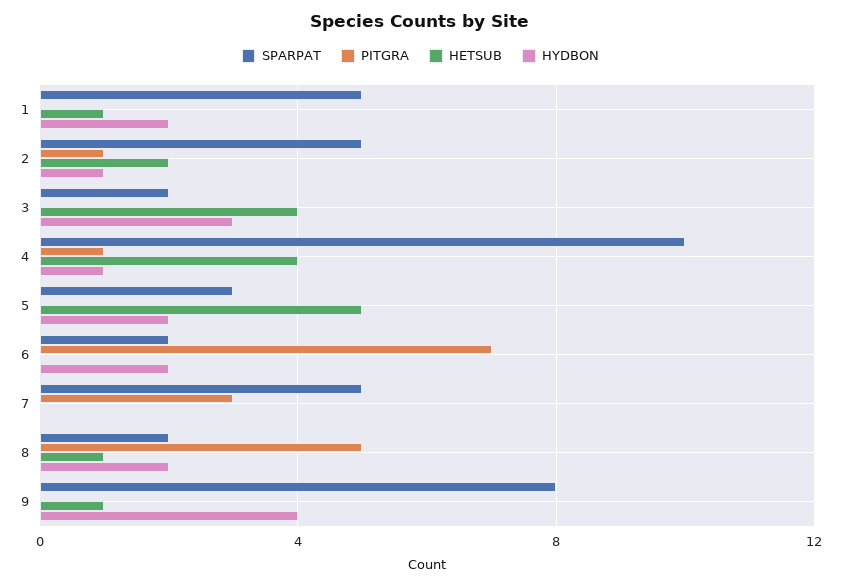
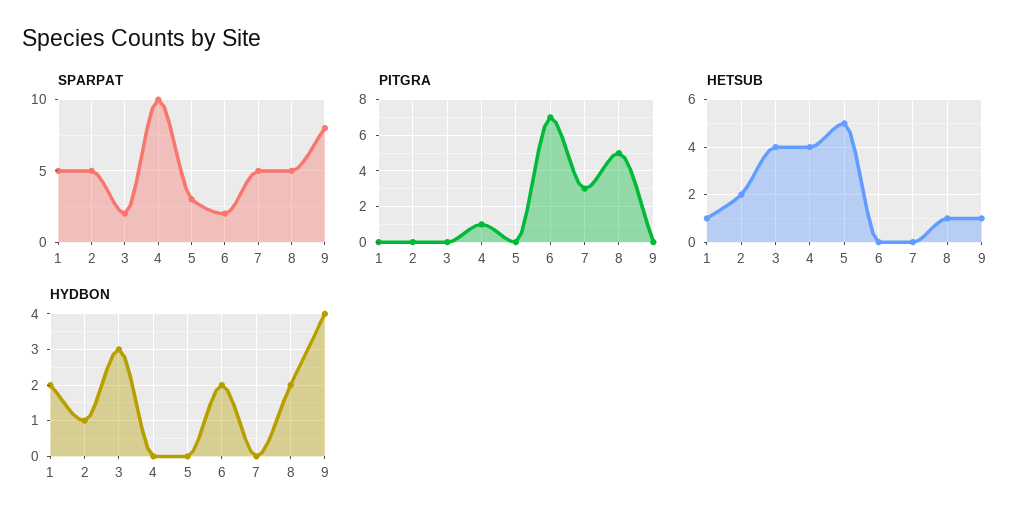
  {
    "SPARPAT": {
      "1": 5,
      "2": 5,
      "3": 2,
      "4": 10,
      "5": 3,
      "6": 2,
      "7": 5,
-     "8": 2,
+     "8": 5,
      "9": 8
    },
    "PITGRA": {
      "1": 0,
-     "2": 1,
+     "2": 0,
      "3": 0,
      "4": 1,
      "5": 0,
      "6": 7,
      "7": 3,
      "8": 5,
      "9": 0
    },
    "HETSUB": {
      "1": 1,
      "2": 2,
      "3": 4,
      "4": 4,
      "5": 5,
      "6": 0,
      "7": 0,
      "8": 1,
      "9": 1
    },
    "HYDBON": {
      "1": 2,
      "2": 1,
      "3": 3,
-     "4": 1,
+     "4": 0,
-     "5": 2,
+     "5": 0,
      "6": 2,
      "7": 0,
      "8": 2,
      "9": 4
    }
  }

